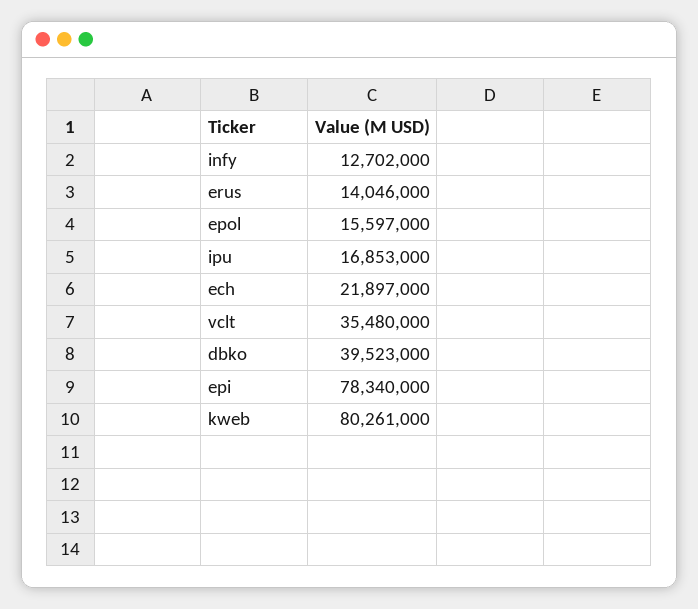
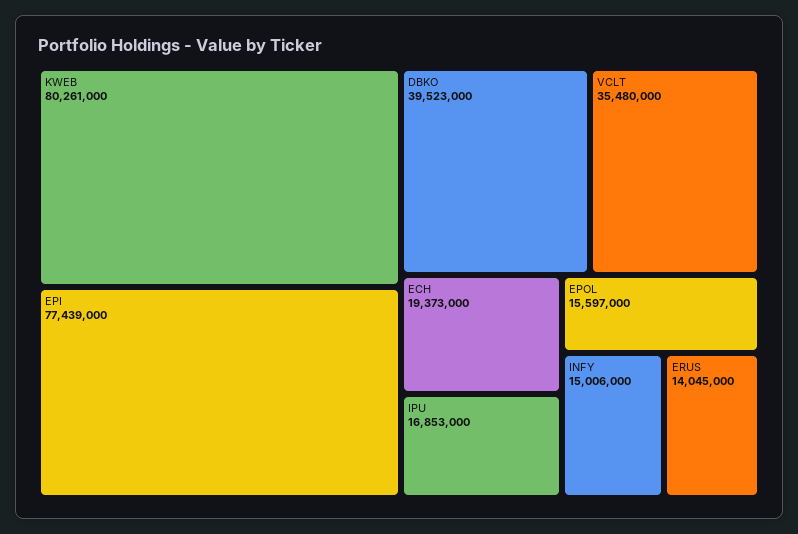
  {
-   "infy": 12702000,
+   "infy": 15006000,
-   "erus": 14046000,
+   "erus": 14045000,
    "epol": 15597000,
    "ipu": 16853000,
-   "ech": 21897000,
+   "ech": 19373000,
    "vclt": 35480000,
    "dbko": 39523000,
-   "epi": 78340000,
+   "epi": 77439000,
    "kweb": 80261000
  }

